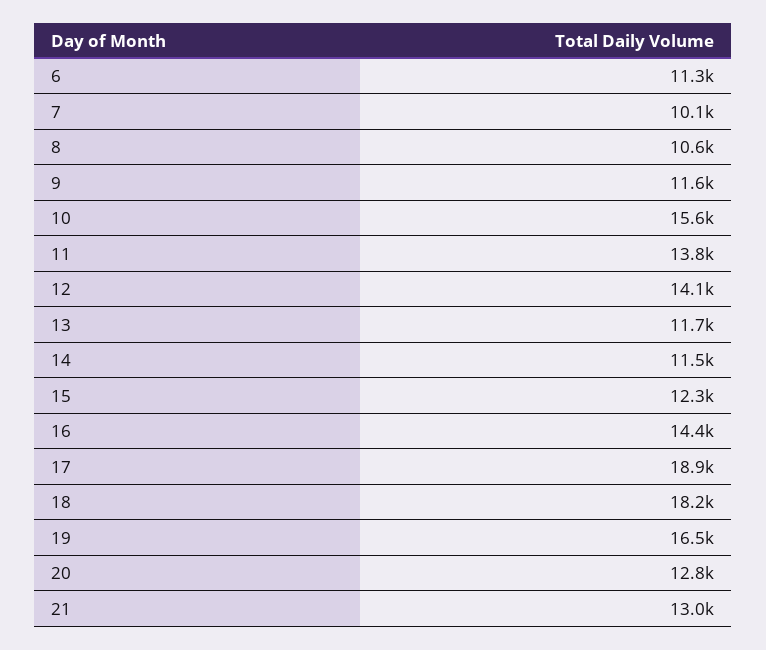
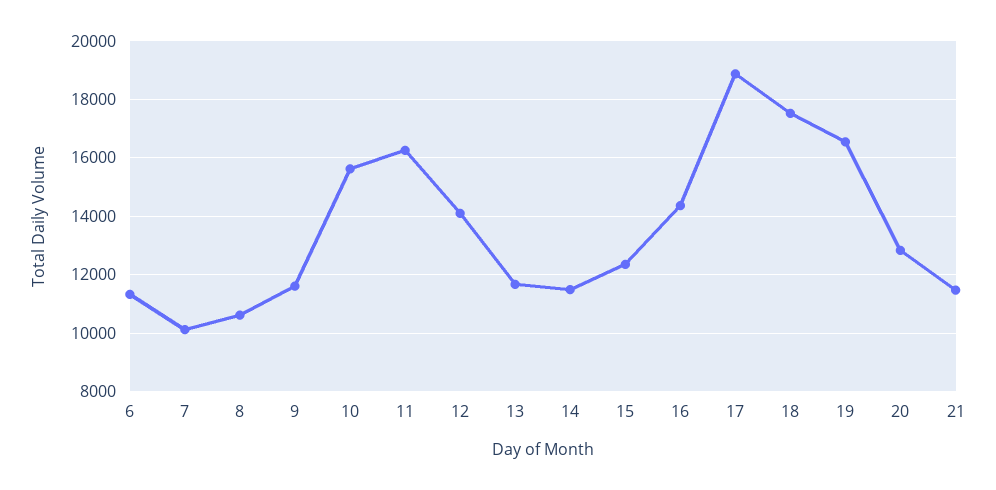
  {
    "6": 11300,
    "7": 10100,
    "8": 10600,
    "9": 11600,
    "10": 15600,
-   "11": 13800,
+   "11": 16250,
    "12": 14100,
    "13": 11700,
    "14": 11500,
    "15": 12300,
    "16": 14400,
    "17": 18900,
-   "18": 18200,
+   "18": 17500,
    "19": 16500,
    "20": 12800,
-   "21": 13000
+   "21": 11500
  }

